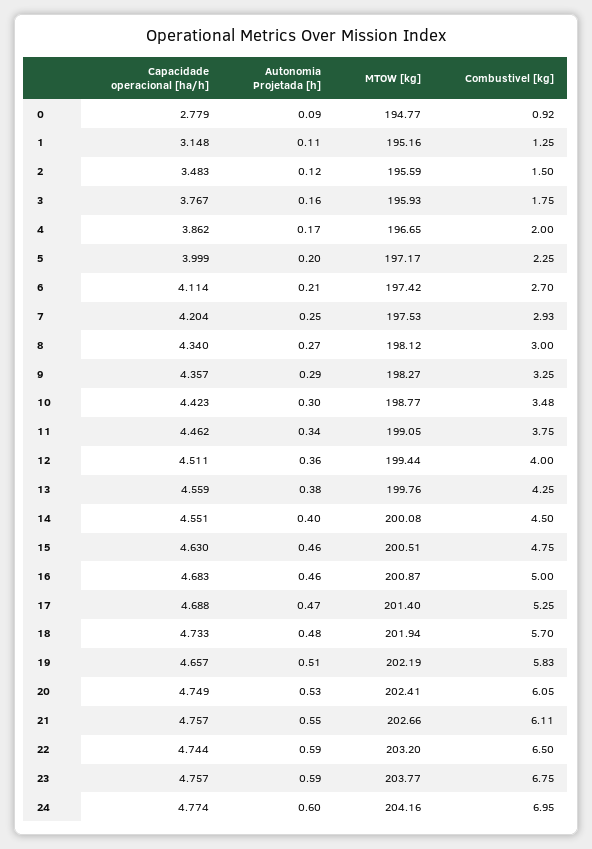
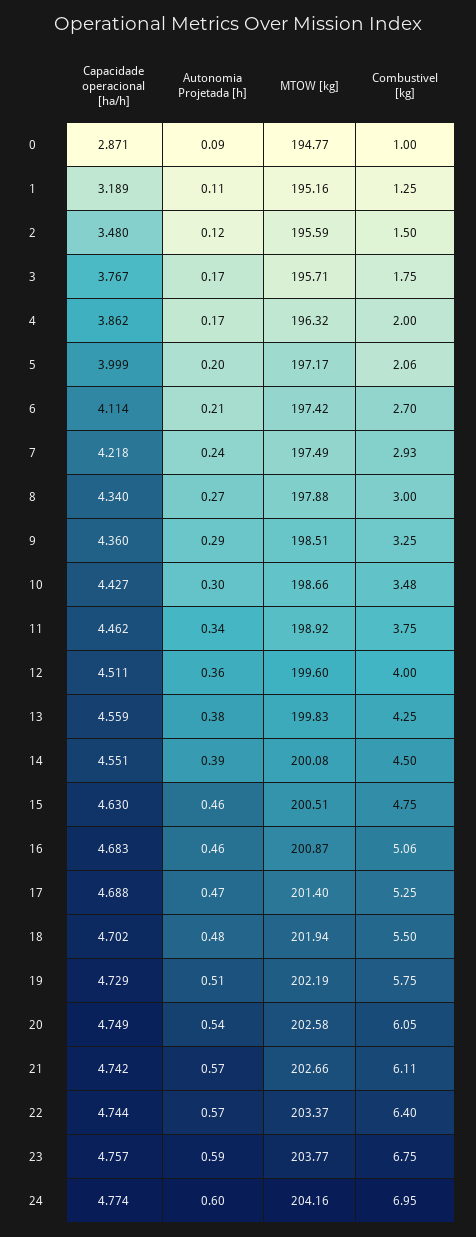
  {
    "Capacidade operacional [ha/h]": {
-     "0": 2.779,
+     "0": 2.871,
-     "1": 3.148,
+     "1": 3.189,
-     "2": 3.483,
+     "2": 3.48,
      "3": 3.767,
      "4": 3.862,
      "5": 3.999,
      "6": 4.114,
-     "7": 4.204,
+     "7": 4.218,
      "8": 4.34,
-     "9": 4.357,
+     "9": 4.36,
-     "10": 4.423,
+     "10": 4.427,
      "11": 4.462,
      "12": 4.511,
      "13": 4.559,
      "14": 4.551,
      "15": 4.63,
      "16": 4.683,
      "17": 4.688,
-     "18": 4.733,
+     "18": 4.702,
-     "19": 4.657,
+     "19": 4.729,
      "20": 4.749,
-     "21": 4.757,
+     "21": 4.742,
      "22": 4.744,
      "23": 4.757,
      "24": 4.774
    },
    "Autonomia Projetada [h]": {
      "0": 0.09,
      "1": 0.11,
      "2": 0.12,
-     "3": 0.16,
+     "3": 0.17,
      "4": 0.17,
      "5": 0.2,
      "6": 0.21,
-     "7": 0.25,
+     "7": 0.24,
      "8": 0.27,
      "9": 0.29,
      "10": 0.3,
      "11": 0.34,
      "12": 0.36,
      "13": 0.38,
-     "14": 0.4,
+     "14": 0.39,
      "15": 0.46,
      "16": 0.46,
      "17": 0.47,
      "18": 0.48,
      "19": 0.51,
-     "20": 0.53,
+     "20": 0.54,
-     "21": 0.55,
+     "21": 0.57,
-     "22": 0.59,
+     "22": 0.57,
      "23": 0.59,
      "24": 0.6
    },
    "MTOW [kg]": {
      "0": 194.77,
      "1": 195.16,
      "2": 195.59,
-     "3": 195.93,
+     "3": 195.71,
-     "4": 196.65,
+     "4": 196.32,
      "5": 197.17,
      "6": 197.42,
-     "7": 197.53,
+     "7": 197.49,
-     "8": 198.12,
+     "8": 197.88,
-     "9": 198.27,
+     "9": 198.51,
-     "10": 198.77,
+     "10": 198.66,
-     "11": 199.05,
+     "11": 198.92,
-     "12": 199.44,
+     "12": 199.6,
-     "13": 199.76,
+     "13": 199.83,
      "14": 200.08,
      "15": 200.51,
      "16": 200.87,
      "17": 201.4,
      "18": 201.94,
      "19": 202.19,
-     "20": 202.41,
+     "20": 202.58,
      "21": 202.66,
-     "22": 203.2,
+     "22": 203.37,
      "23": 203.77,
      "24": 204.16
    },
    "Combustivel [kg]": {
-     "0": 0.92,
+     "0": 1,
      "1": 1.25,
      "2": 1.5,
      "3": 1.75,
      "4": 2,
-     "5": 2.25,
+     "5": 2.06,
      "6": 2.7,
      "7": 2.93,
      "8": 3,
      "9": 3.25,
      "10": 3.48,
      "11": 3.75,
      "12": 4,
      "13": 4.25,
      "14": 4.5,
      "15": 4.75,
-     "16": 5,
+     "16": 5.06,
      "17": 5.25,
-     "18": 5.7,
+     "18": 5.5,
-     "19": 5.83,
+     "19": 5.75,
      "20": 6.05,
      "21": 6.11,
-     "22": 6.5,
+     "22": 6.4,
      "23": 6.75,
      "24": 6.95
    }
  }

